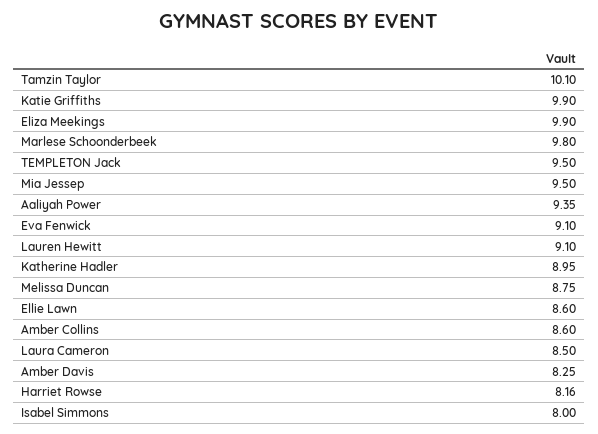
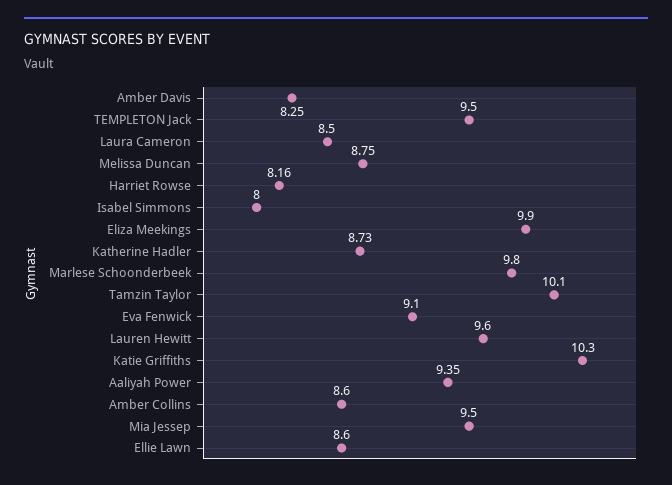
  {
    "Tamzin Taylor": 10.1,
-   "Katie Griffiths": 9.9,
+   "Katie Griffiths": 10.3,
    "Eliza Meekings": 9.9,
    "Marlese Schoonderbeek": 9.8,
    "TEMPLETON Jack": 9.5,
    "Mia Jessep": 9.5,
    "Aaliyah Power": 9.35,
    "Eva Fenwick": 9.1,
-   "Lauren Hewitt": 9.1,
+   "Lauren Hewitt": 9.6,
-   "Katherine Hadler": 8.95,
+   "Katherine Hadler": 8.73,
    "Melissa Duncan": 8.75,
    "Ellie Lawn": 8.6,
    "Amber Collins": 8.6,
    "Laura Cameron": 8.5,
    "Amber Davis": 8.25,
    "Harriet Rowse": 8.16,
    "Isabel Simmons": 8
  }

